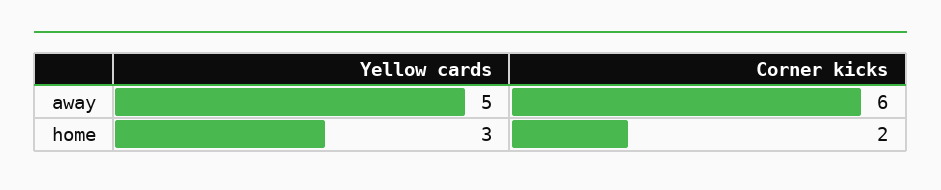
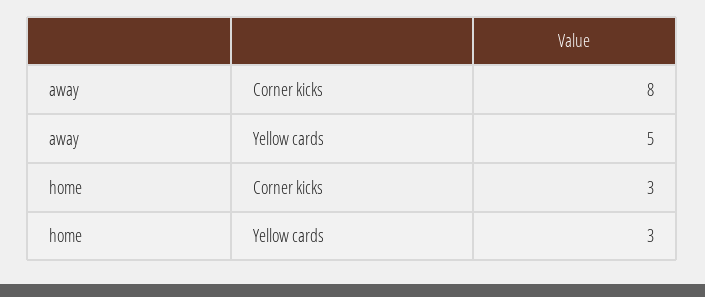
  {
    "Yellow cards": {
      "away": 5,
      "home": 3
    },
    "Corner kicks": {
-     "away": 6,
+     "away": 8,
-     "home": 2
+     "home": 3
    }
  }

